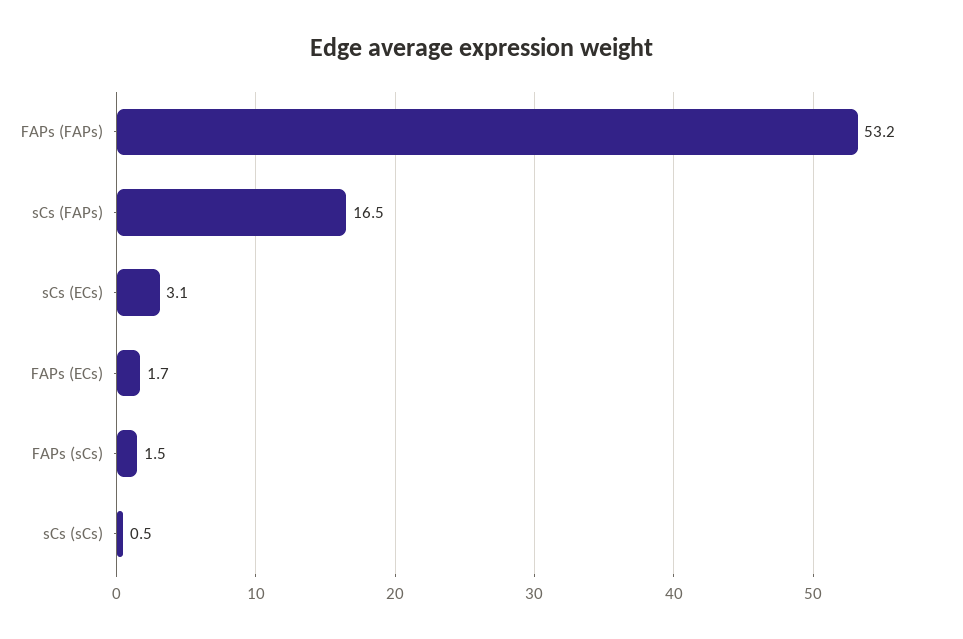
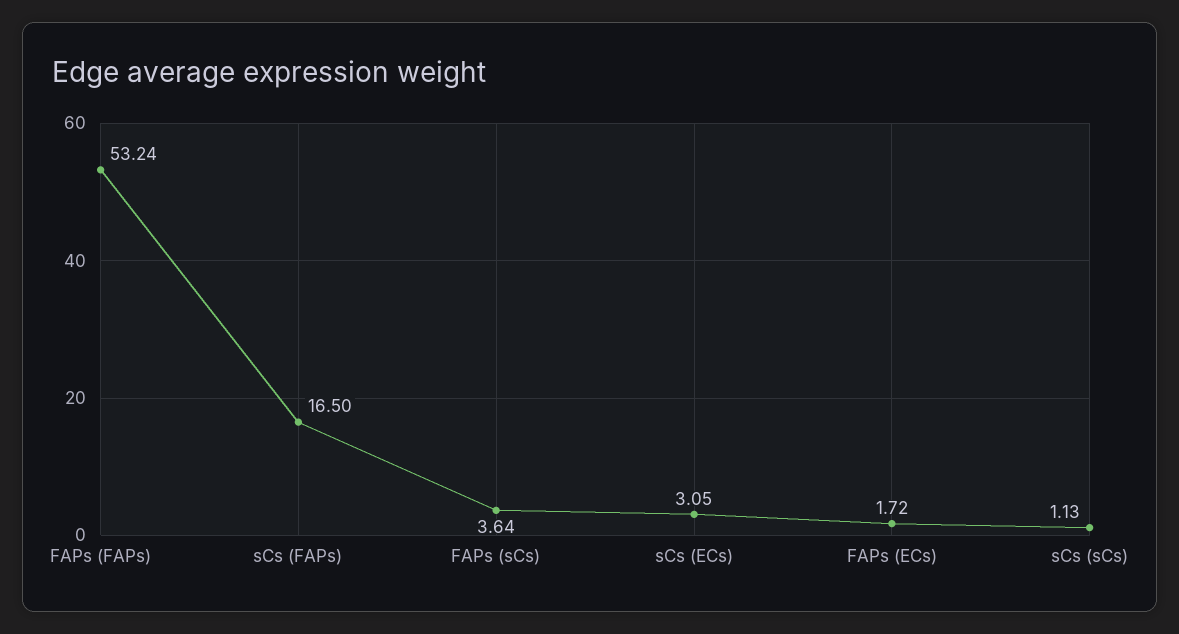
  {
    "FAPs (FAPs)": 53.24,
    "sCs (FAPs)": 16.5,
    "sCs (ECs)": 3.05,
    "FAPs (ECs)": 1.72,
-   "FAPs (sCs)": 1.5,
+   "FAPs (sCs)": 3.64,
-   "sCs (sCs)": 0.5
+   "sCs (sCs)": 1.13
  }

